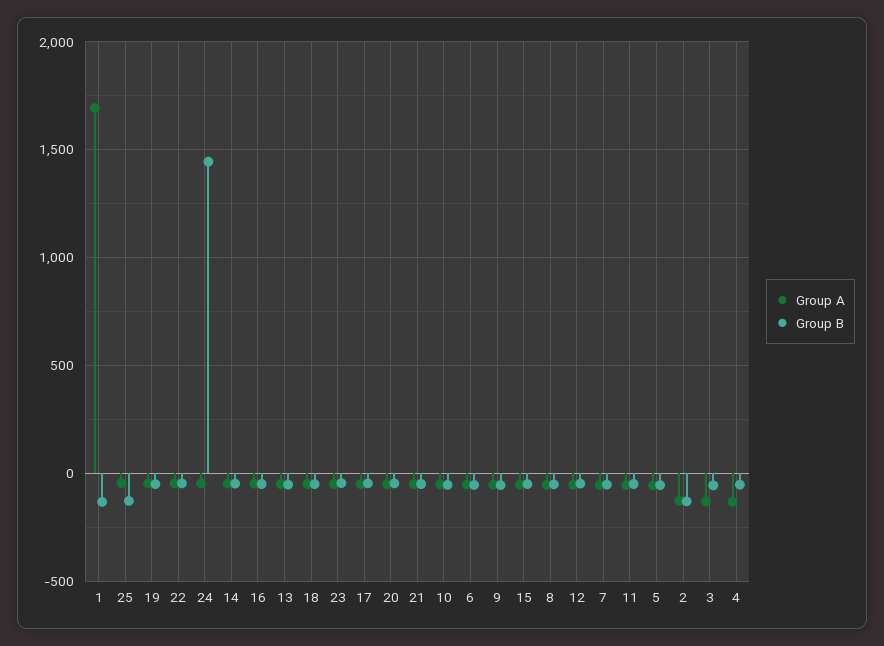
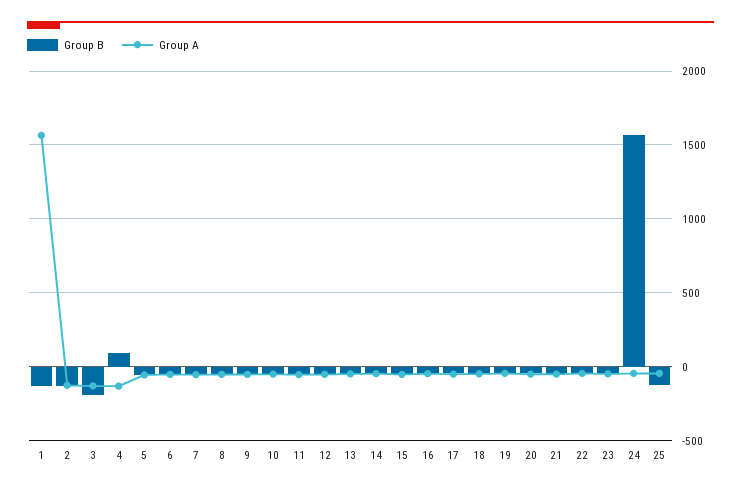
  {
    "Group A": {
-     "1": 1700,
+     "1": 1550,
      "25": -50,
      "19": -50,
      "22": -50,
      "24": -50,
      "14": -50,
      "16": -50,
      "13": -50,
      "18": -50,
      "23": -50,
      "17": -50,
      "20": -50,
      "21": -50,
      "10": -50,
      "6": -50,
      "9": -50,
      "15": -50,
      "8": -50,
      "12": -50,
      "7": -50,
      "11": -50,
      "5": -50,
      "2": -150,
      "3": -150,
      "4": -150
    },
    "Group B": {
      "1": -150,
      "25": -150,
      "19": -50,
      "22": -50,
-     "24": 1450,
+     "24": 1550,
      "14": -50,
      "16": -50,
      "13": -50,
      "18": -50,
      "23": -50,
      "17": -50,
      "20": -50,
      "21": -50,
      "10": -50,
      "6": -50,
      "9": -50,
      "15": -50,
      "8": -50,
      "12": -50,
      "7": -50,
      "11": -50,
      "5": -50,
      "2": -150,
-     "3": -50,
+     "3": -200,
-     "4": -50
+     "4": 100
    }
  }

